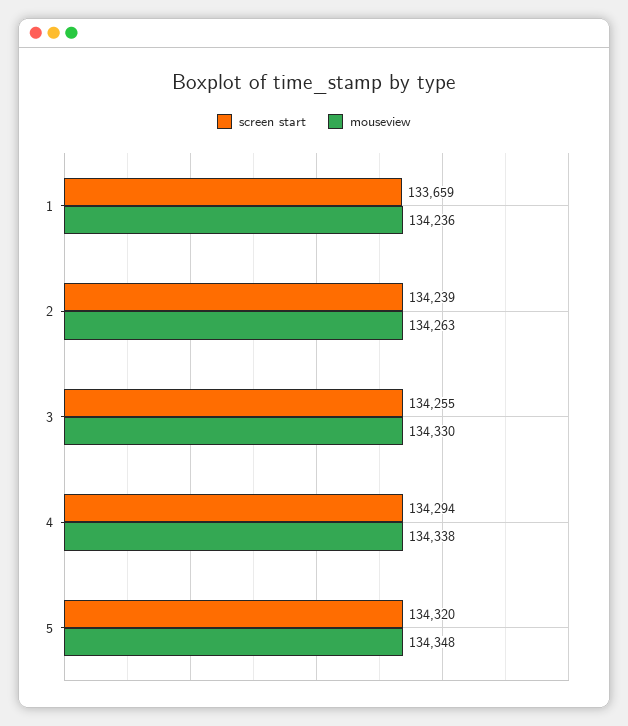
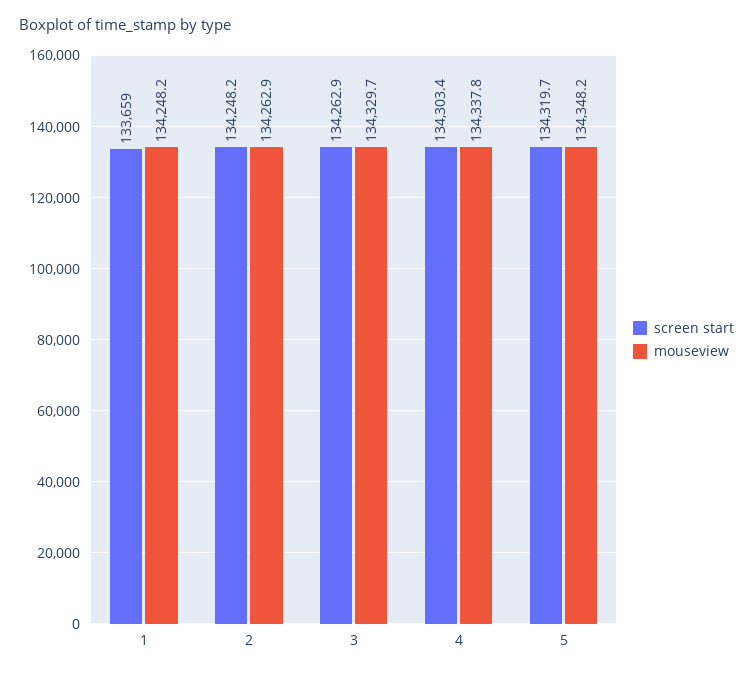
  {
    "screen start": {
      "1": 133659,
-     "2": 134239,
+     "2": 134248.2,
-     "3": 134255,
+     "3": 134262.9,
-     "4": 134294,
+     "4": 134303.4,
      "5": 134319.7
    },
    "mouseview": {
-     "1": 134236,
+     "1": 134248.2,
      "2": 134262.9,
      "3": 134329.7,
      "4": 134337.8,
      "5": 134348.2
    }
  }

